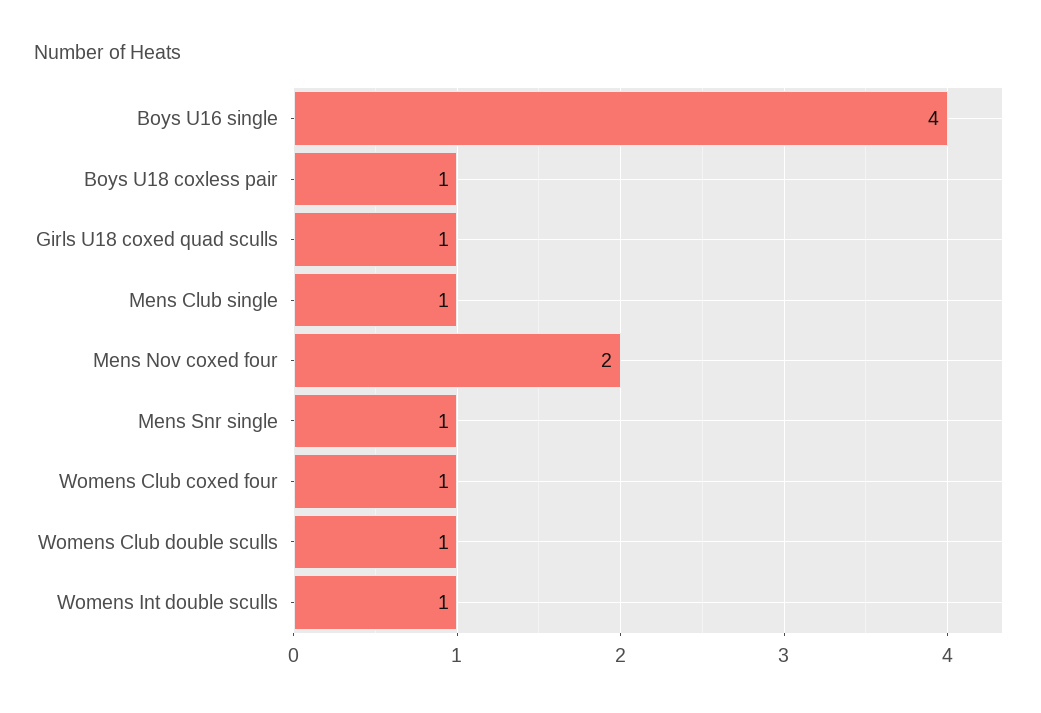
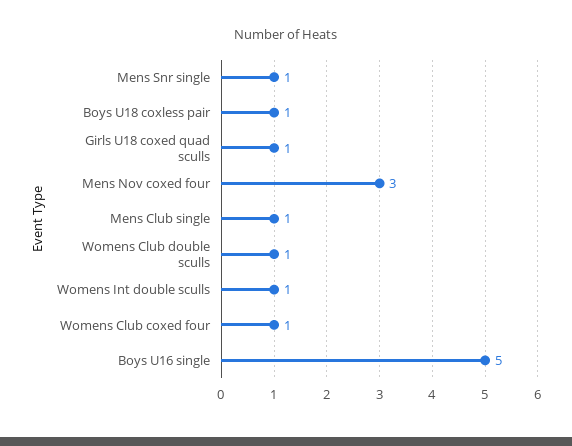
  {
-   "Boys U16 single": 4,
+   "Boys U16 single": 5,
    "Boys U18 coxless pair": 1,
    "Girls U18 coxed quad sculls": 1,
    "Mens Club single": 1,
-   "Mens Nov coxed four": 2,
+   "Mens Nov coxed four": 3,
    "Mens Snr single": 1,
    "Womens Club coxed four": 1,
    "Womens Club double sculls": 1,
    "Womens Int double sculls": 1
  }

